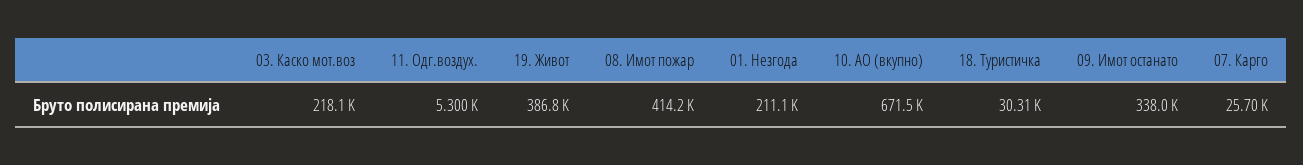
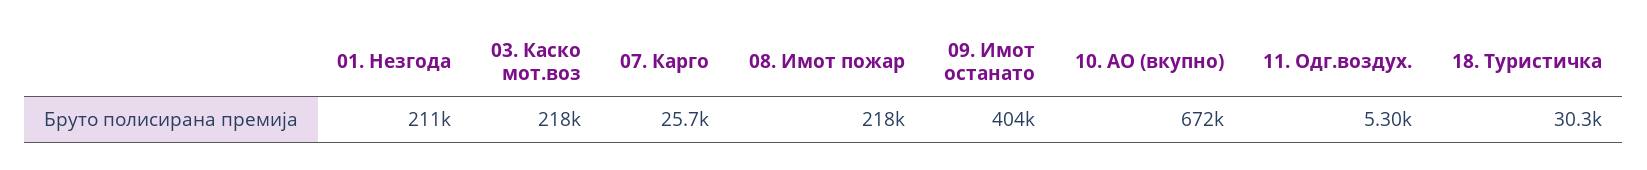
  {
    "03. Каско мот.воз": 218100,
    "11. Одг.воздух.": 5300,
-   "19. Живот": 386800,
-   "08. Имот пожар": 414200,
+   "08. Имот пожар": 218000,
    "01. Незгода": 211100,
    "10. АО (вкупно)": 671500,
    "18. Туристичка": 30310,
-   "09. Имот останато": 338000,
+   "09. Имот останато": 404000,
    "07. Карго": 25700
  }

